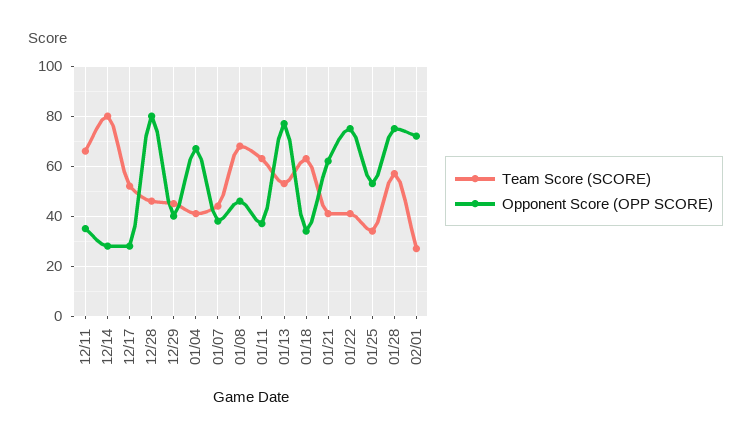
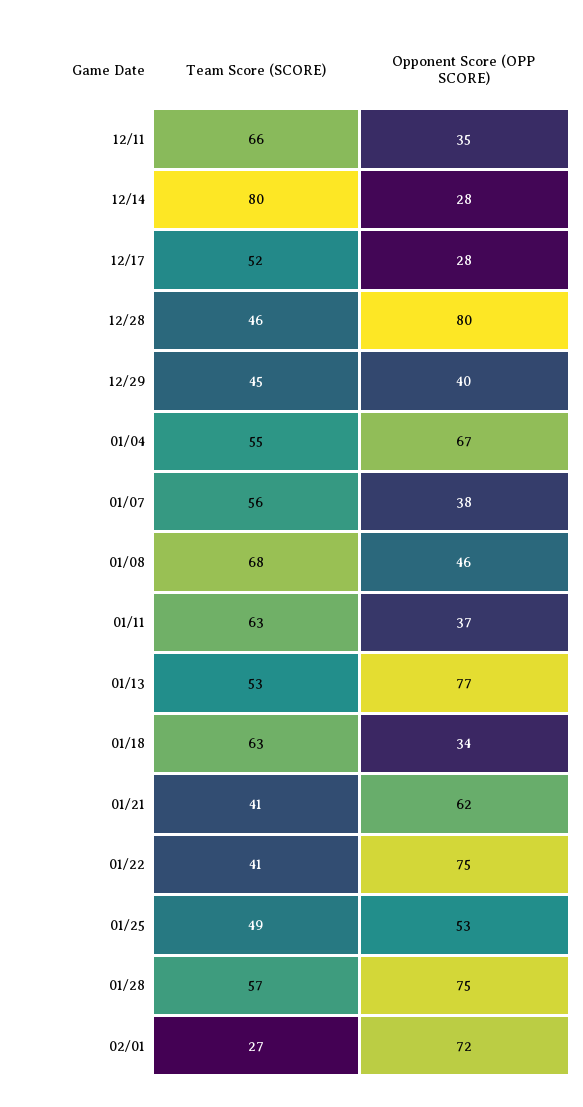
  {
    "Team Score (SCORE)": {
      "12/11": 66,
      "12/14": 80,
      "12/17": 52,
      "12/28": 46,
      "12/29": 45,
-     "01/04": 40,
+     "01/04": 55,
-     "01/07": 45,
+     "01/07": 56,
      "01/08": 68,
      "01/11": 63,
      "01/13": 53,
      "01/18": 63,
      "01/21": 41,
      "01/22": 41,
-     "01/25": 35,
+     "01/25": 49,
      "01/28": 57,
      "02/01": 27
    },
    "Opponent Score (OPP SCORE)": {
      "12/11": 35,
      "12/14": 28,
      "12/17": 28,
      "12/28": 80,
      "12/29": 40,
      "01/04": 67,
      "01/07": 38,
      "01/08": 46,
      "01/11": 37,
      "01/13": 77,
      "01/18": 34,
      "01/21": 62,
      "01/22": 75,
      "01/25": 53,
      "01/28": 75,
      "02/01": 72
    }
  }

